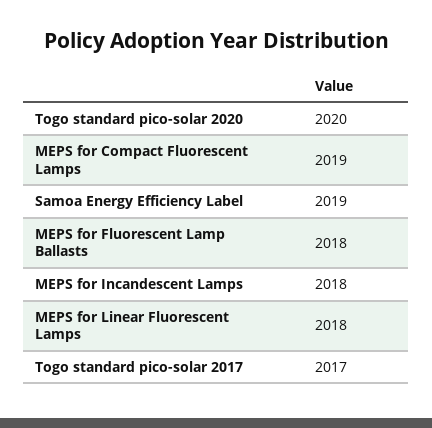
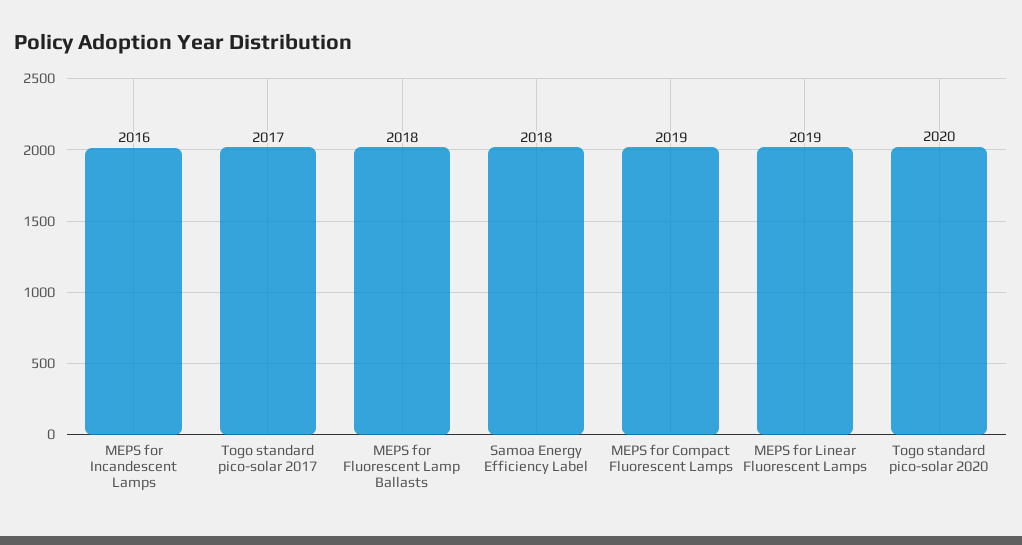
  {
    "Togo standard pico-solar 2020": 2020,
    "MEPS for Compact Fluorescent Lamps": 2019,
-   "Samoa Energy Efficiency Label": 2019,
+   "Samoa Energy Efficiency Label": 2018,
    "MEPS for Fluorescent Lamp Ballasts": 2018,
-   "MEPS for Incandescent Lamps": 2018,
+   "MEPS for Incandescent Lamps": 2016,
-   "MEPS for Linear Fluorescent Lamps": 2018,
+   "MEPS for Linear Fluorescent Lamps": 2019,
    "Togo standard pico-solar 2017": 2017
  }

